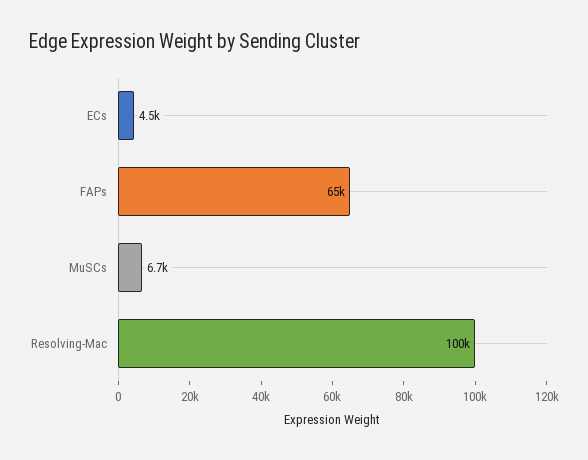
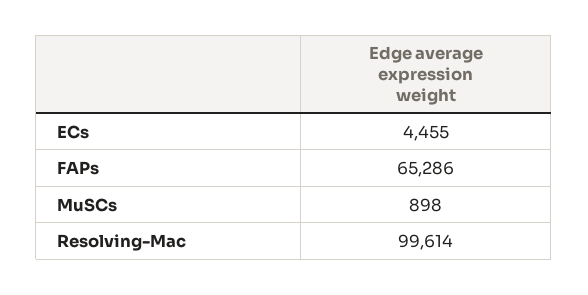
  {
    "ECs": 4455,
    "FAPs": 65286,
-   "MuSCs": 6700,
+   "MuSCs": 898,
    "Resolving-Mac": 99614
  }

